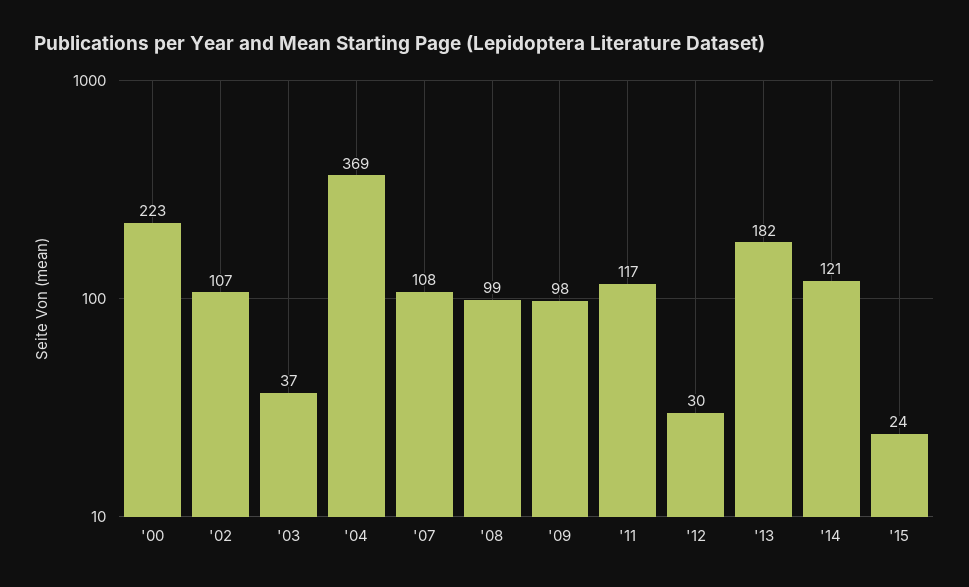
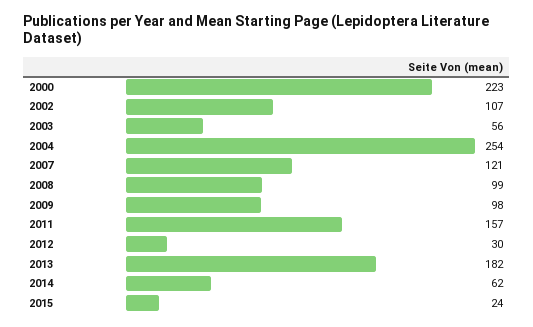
  {
    "'00": 223,
    "'02": 107,
-   "'03": 37,
+   "'03": 56,
-   "'04": 369,
+   "'04": 254,
-   "'07": 108,
+   "'07": 121,
    "'08": 99,
    "'09": 98,
-   "'11": 117,
+   "'11": 157,
    "'12": 30,
    "'13": 182,
-   "'14": 121,
+   "'14": 62,
    "'15": 24
  }

